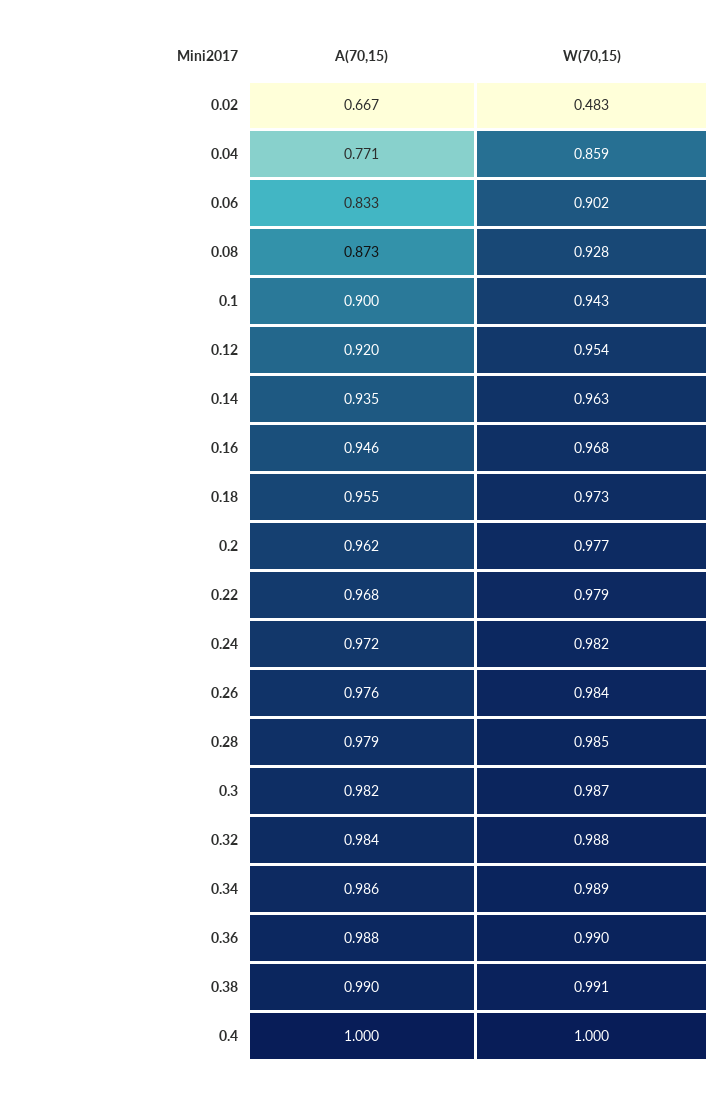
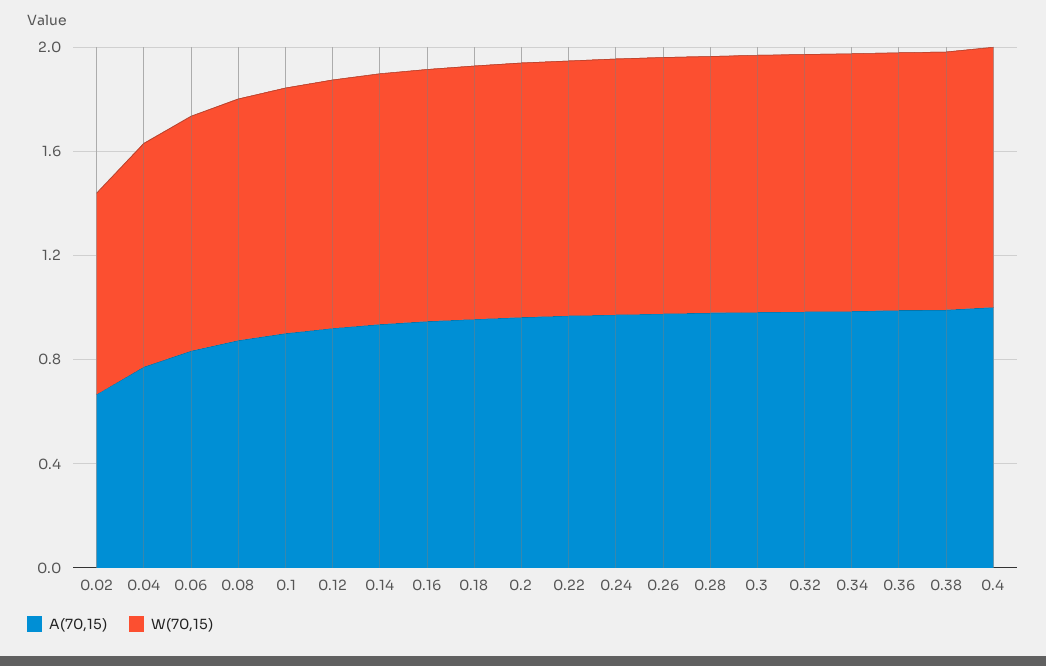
  {
    "A(70,15)": {
      "0.02": 0.667,
      "0.04": 0.771,
      "0.06": 0.833,
      "0.08": 0.873,
      "0.1": 0.9,
      "0.12": 0.92,
      "0.14": 0.935,
      "0.16": 0.946,
      "0.18": 0.955,
      "0.2": 0.962,
      "0.22": 0.968,
      "0.24": 0.972,
      "0.26": 0.976,
      "0.28": 0.979,
      "0.3": 0.982,
      "0.32": 0.984,
      "0.34": 0.986,
      "0.36": 0.988,
      "0.38": 0.99,
      "0.4": 1
    },
    "W(70,15)": {
-     "0.02": 0.483,
+     "0.02": 0.8,
      "0.04": 0.859,
      "0.06": 0.902,
      "0.08": 0.928,
      "0.1": 0.943,
      "0.12": 0.954,
      "0.14": 0.963,
      "0.16": 0.968,
      "0.18": 0.973,
      "0.2": 0.977,
      "0.22": 0.979,
      "0.24": 0.982,
      "0.26": 0.984,
      "0.28": 0.985,
      "0.3": 0.987,
      "0.32": 0.988,
      "0.34": 0.989,
      "0.36": 0.99,
      "0.38": 0.991,
      "0.4": 1
    }
  }

